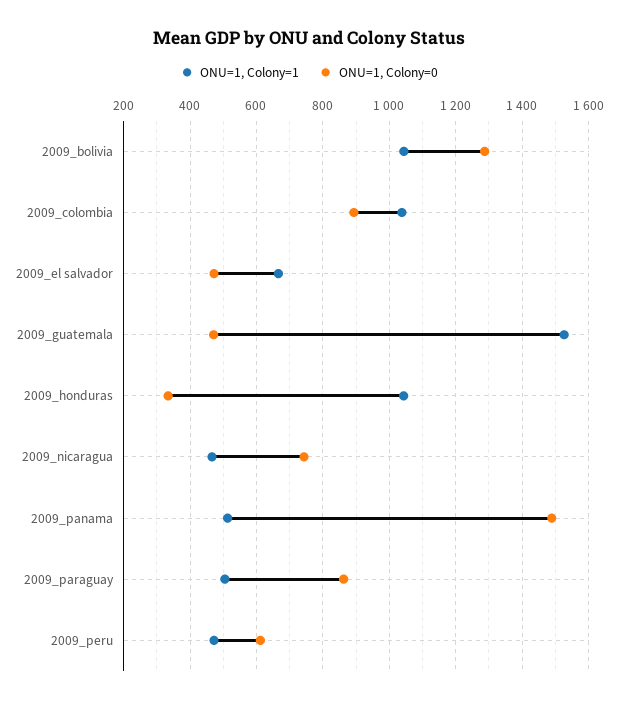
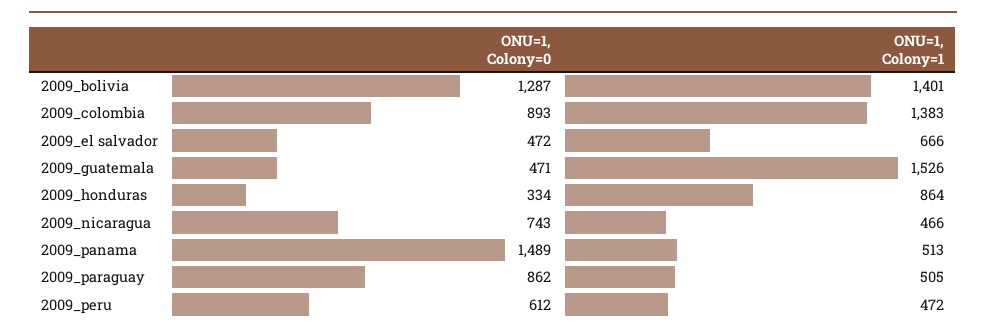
  {
    "ONU=1, Colony=1": {
-     "2009_bolivia": 1040,
+     "2009_bolivia": 1401,
-     "2009_colombia": 1040,
+     "2009_colombia": 1383,
      "2009_el salvador": 666,
      "2009_guatemala": 1526,
-     "2009_honduras": 1040,
+     "2009_honduras": 864,
      "2009_nicaragua": 466,
      "2009_panama": 513,
      "2009_paraguay": 505,
      "2009_peru": 472
    },
    "ONU=1, Colony=0": {
      "2009_bolivia": 1287,
      "2009_colombia": 893,
      "2009_el salvador": 472,
      "2009_guatemala": 471,
      "2009_honduras": 334,
      "2009_nicaragua": 743,
      "2009_panama": 1489,
      "2009_paraguay": 862,
      "2009_peru": 612
    }
  }

